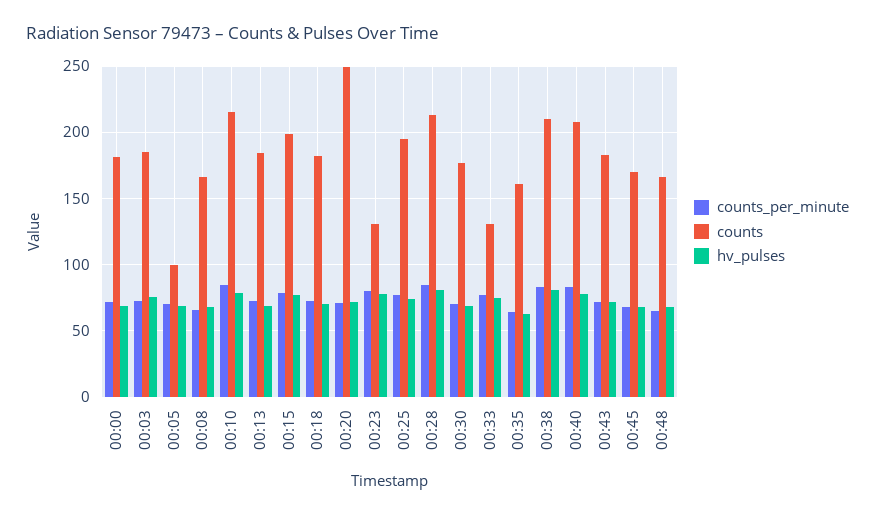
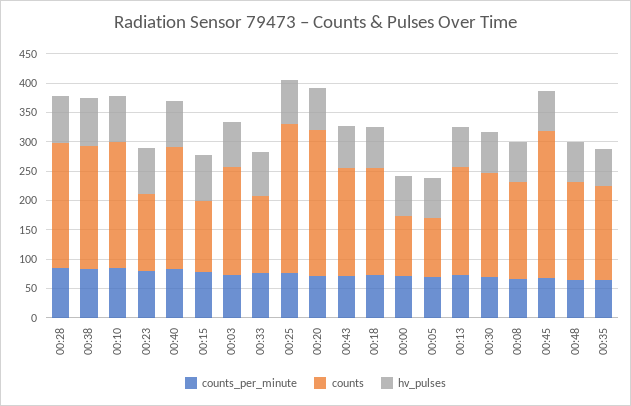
  {
    "counts_per_minute": {
      "00:00": 70,
      "00:03": 75,
      "00:05": 70,
      "00:08": 65,
      "00:10": 85,
      "00:13": 75,
      "00:15": 80,
      "00:18": 75,
      "00:20": 70,
      "00:23": 80,
      "00:25": 75,
      "00:28": 85,
      "00:30": 70,
      "00:33": 75,
      "00:35": 65,
      "00:38": 85,
      "00:40": 85,
      "00:43": 70,
      "00:45": 70,
      "00:48": 65
    },
    "counts": {
-     "00:00": 180,
+     "00:00": 100,
      "00:03": 185,
      "00:05": 100,
      "00:08": 165,
      "00:10": 215,
      "00:13": 185,
-     "00:15": 200,
+     "00:15": 125,
      "00:18": 180,
      "00:20": 250,
      "00:23": 130,
-     "00:25": 195,
+     "00:25": 250,
      "00:28": 215,
      "00:30": 175,
      "00:33": 130,
      "00:35": 160,
      "00:38": 210,
      "00:40": 210,
      "00:43": 185,
-     "00:45": 170,
+     "00:45": 250,
      "00:48": 165
    },
    "hv_pulses": {
      "00:00": 70,
      "00:03": 75,
      "00:05": 70,
      "00:08": 70,
      "00:10": 80,
      "00:13": 70,
      "00:15": 75,
      "00:18": 70,
      "00:20": 70,
      "00:23": 80,
      "00:25": 75,
      "00:28": 80,
      "00:30": 70,
      "00:33": 75,
      "00:35": 65,
      "00:38": 80,
      "00:40": 80,
      "00:43": 70,
      "00:45": 70,
      "00:48": 70
    }
  }

